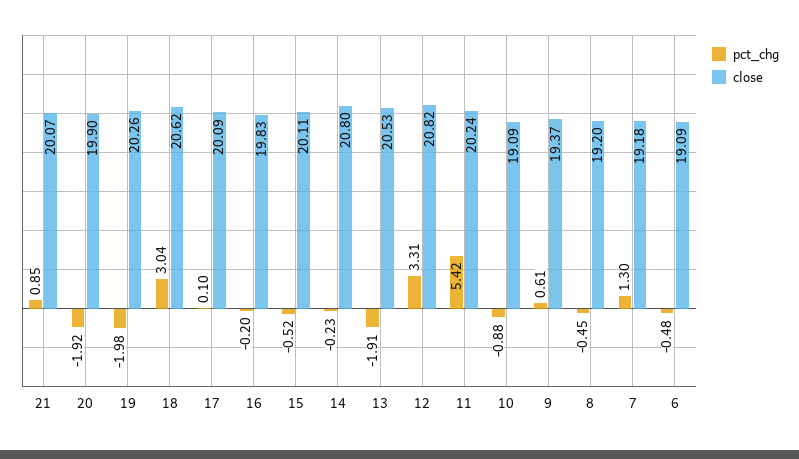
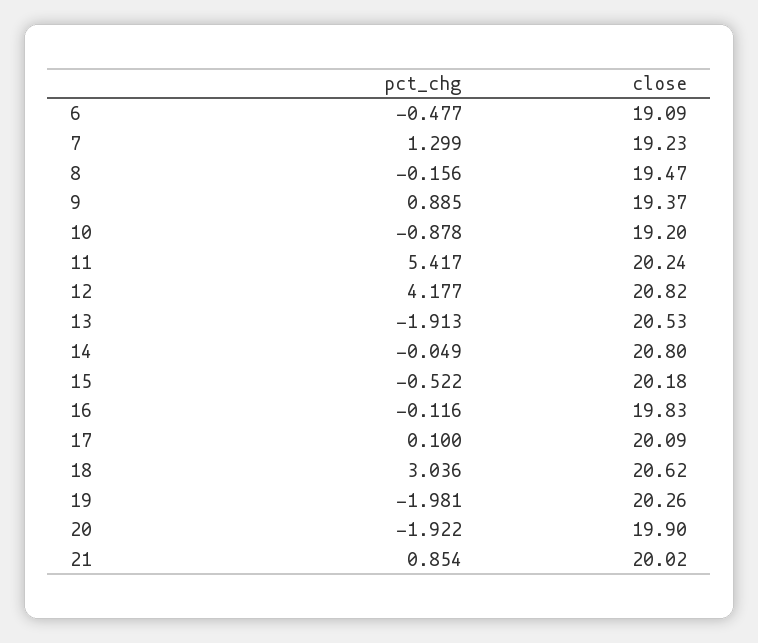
  {
    "pct_chg": {
      "21": 0.854,
      "20": -1.922,
      "19": -1.981,
      "18": 3.036,
      "17": 0.1,
-     "16": -0.2,
+     "16": -0.116,
      "15": -0.522,
-     "14": -0.23,
+     "14": -0.049,
      "13": -1.913,
-     "12": 3.31,
+     "12": 4.177,
      "11": 5.417,
      "10": -0.878,
-     "9": 0.61,
+     "9": 0.885,
-     "8": -0.45,
+     "8": -0.156,
      "7": 1.299,
      "6": -0.477
    },
    "close": {
-     "21": 20.07,
+     "21": 20.02,
      "20": 19.9,
      "19": 20.26,
      "18": 20.62,
      "17": 20.09,
      "16": 19.83,
-     "15": 20.11,
+     "15": 20.18,
      "14": 20.8,
      "13": 20.53,
      "12": 20.82,
      "11": 20.24,
-     "10": 19.09,
+     "10": 19.2,
      "9": 19.37,
-     "8": 19.2,
+     "8": 19.47,
-     "7": 19.18,
+     "7": 19.23,
      "6": 19.09
    }
  }

